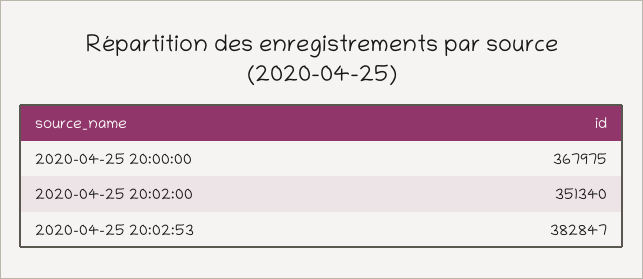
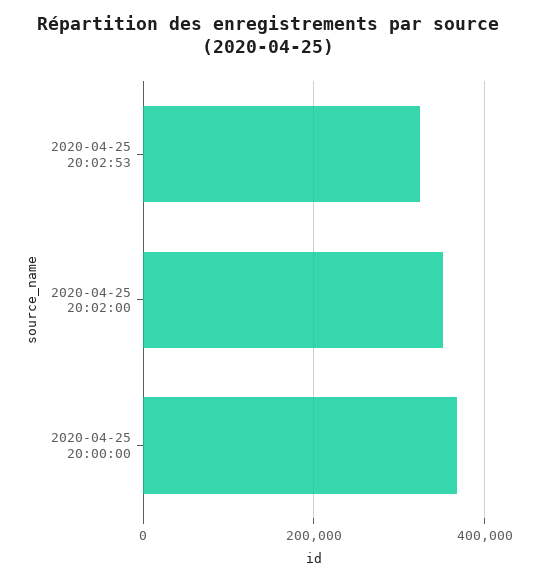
  {
    "2020-04-25 20:00:00": 367975,
    "2020-04-25 20:02:00": 351340,
-   "2020-04-25 20:02:53": 382847
+   "2020-04-25 20:02:53": 320000
  }

